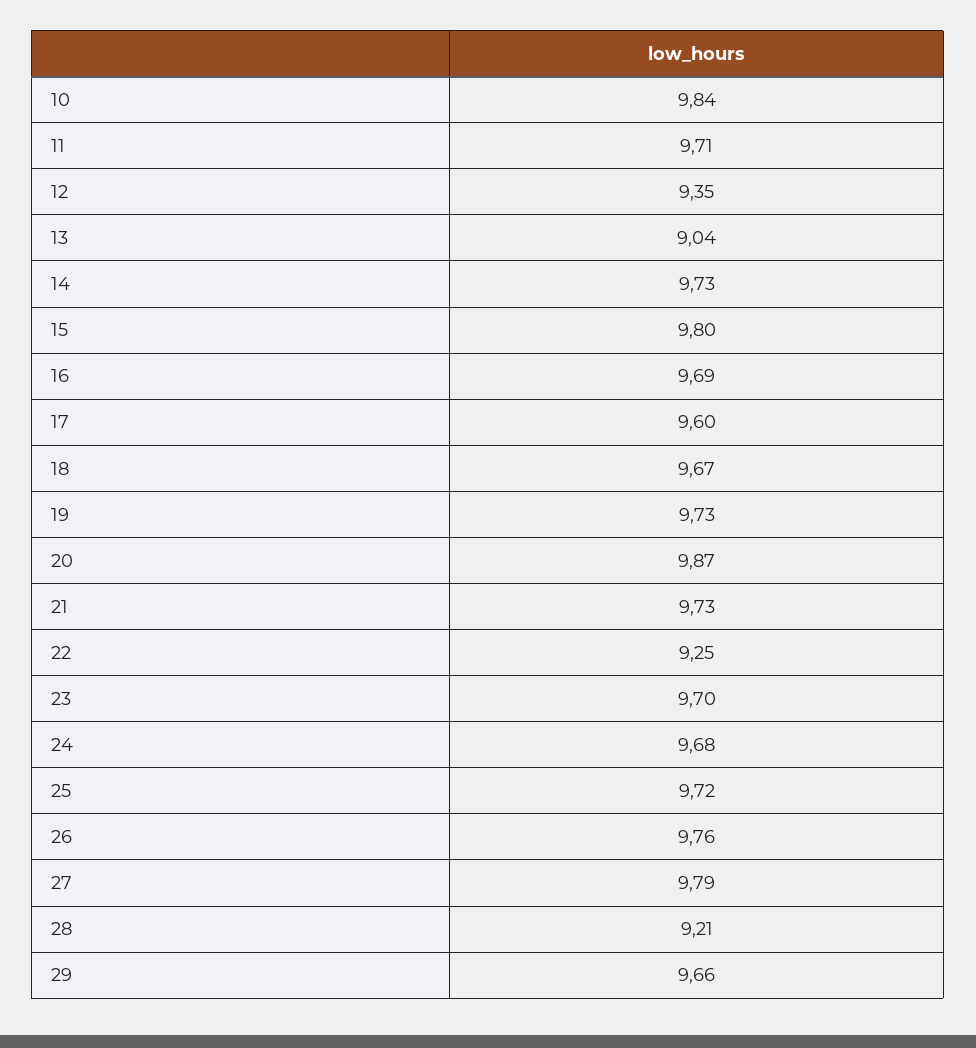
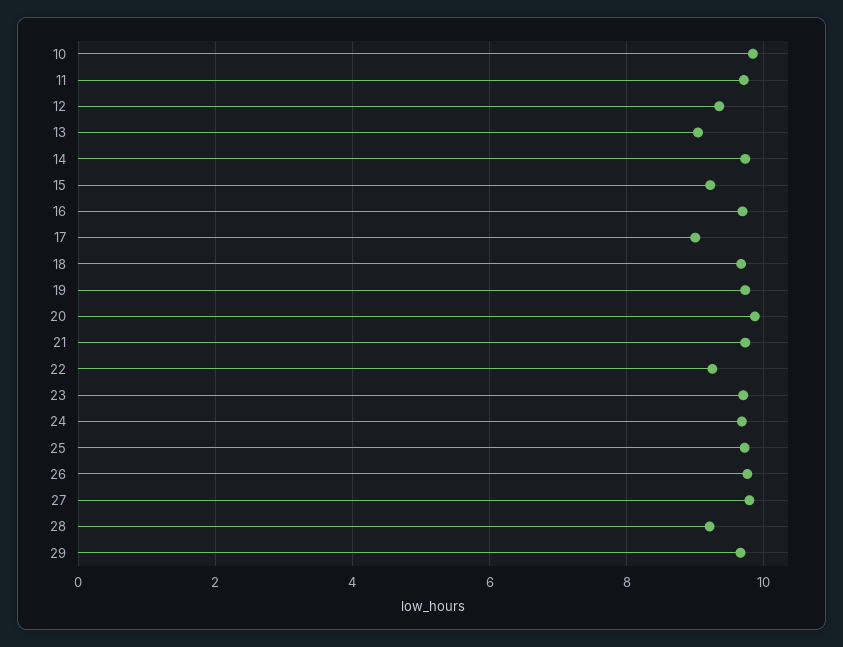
  {
    "10": 9.84,
    "11": 9.71,
    "12": 9.35,
    "13": 9.04,
    "14": 9.73,
-   "15": 9.8,
+   "15": 9.2,
    "16": 9.69,
-   "17": 9.6,
+   "17": 9,
    "18": 9.67,
    "19": 9.73,
    "20": 9.87,
    "21": 9.73,
    "22": 9.25,
    "23": 9.7,
    "24": 9.68,
    "25": 9.72,
    "26": 9.76,
    "27": 9.79,
    "28": 9.21,
    "29": 9.66
  }

